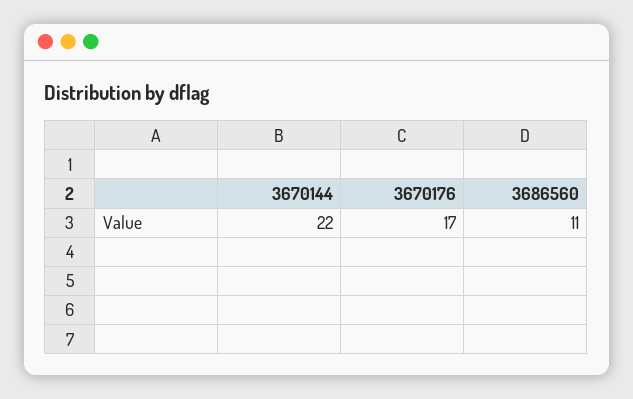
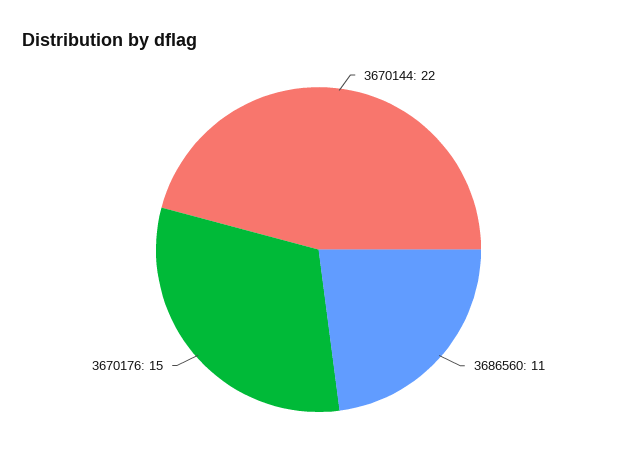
  {
    "3670144": 22,
-   "3670176": 17,
+   "3670176": 15,
    "3686560": 11
  }

